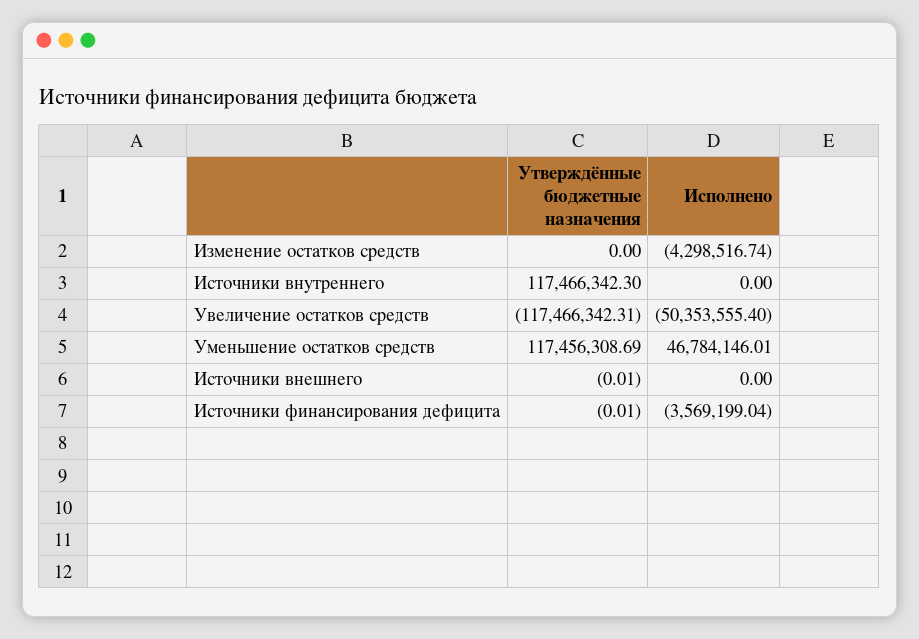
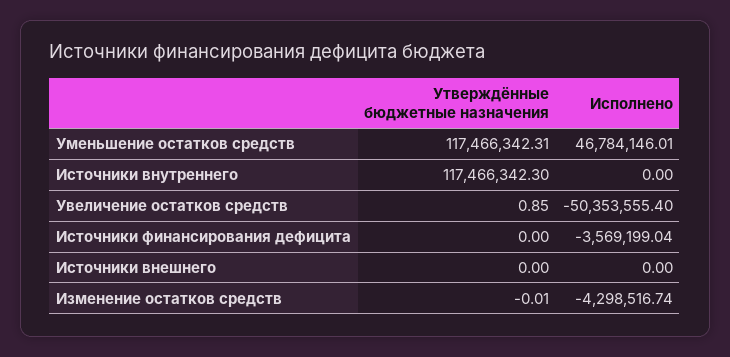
  {
    "Утверждённые бюджетные назначения": {
-     "Изменение остатков средств": 0,
+     "Изменение остатков средств": -0.01,
      "Источники внутреннего": 117466342.3,
-     "Увеличение остатков средств": -117466342.31,
+     "Увеличение остатков средств": 0.85,
-     "Уменьшение остатков средств": 117456308.69,
+     "Уменьшение остатков средств": 117466342.31,
-     "Источники внешнего": -0.01,
+     "Источники внешнего": 0,
-     "Источники финансирования дефицита": -0.01
+     "Источники финансирования дефицита": 0
    },
    "Исполнено": {
      "Изменение остатков средств": -4298516.74,
      "Источники внутреннего": 0,
      "Увеличение остатков средств": -50353555.4,
      "Уменьшение остатков средств": 46784146.01,
      "Источники внешнего": 0,
      "Источники финансирования дефицита": -3569199.04
    }
  }

